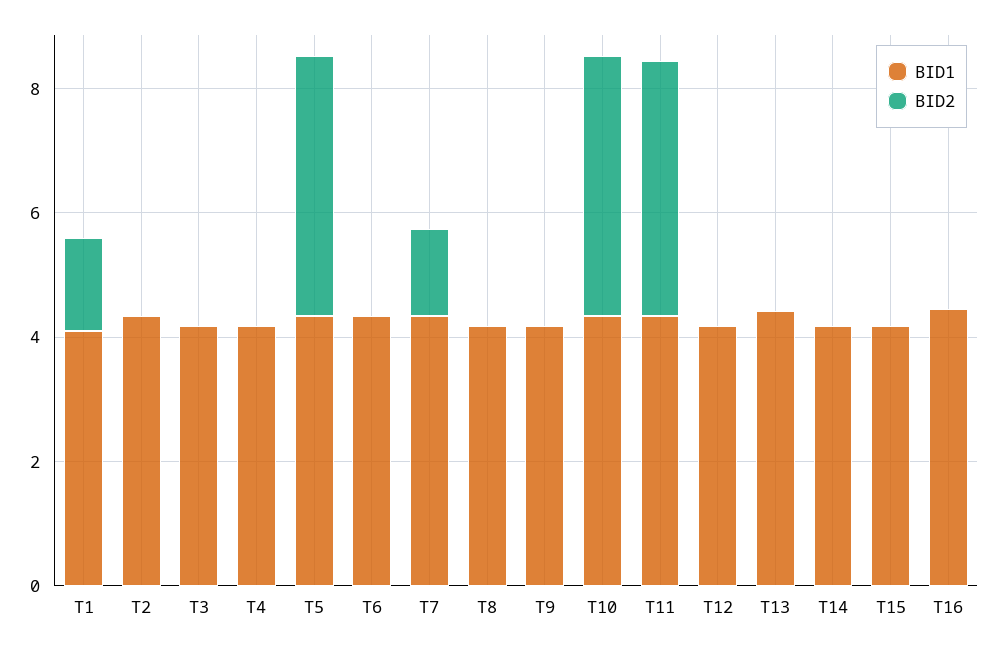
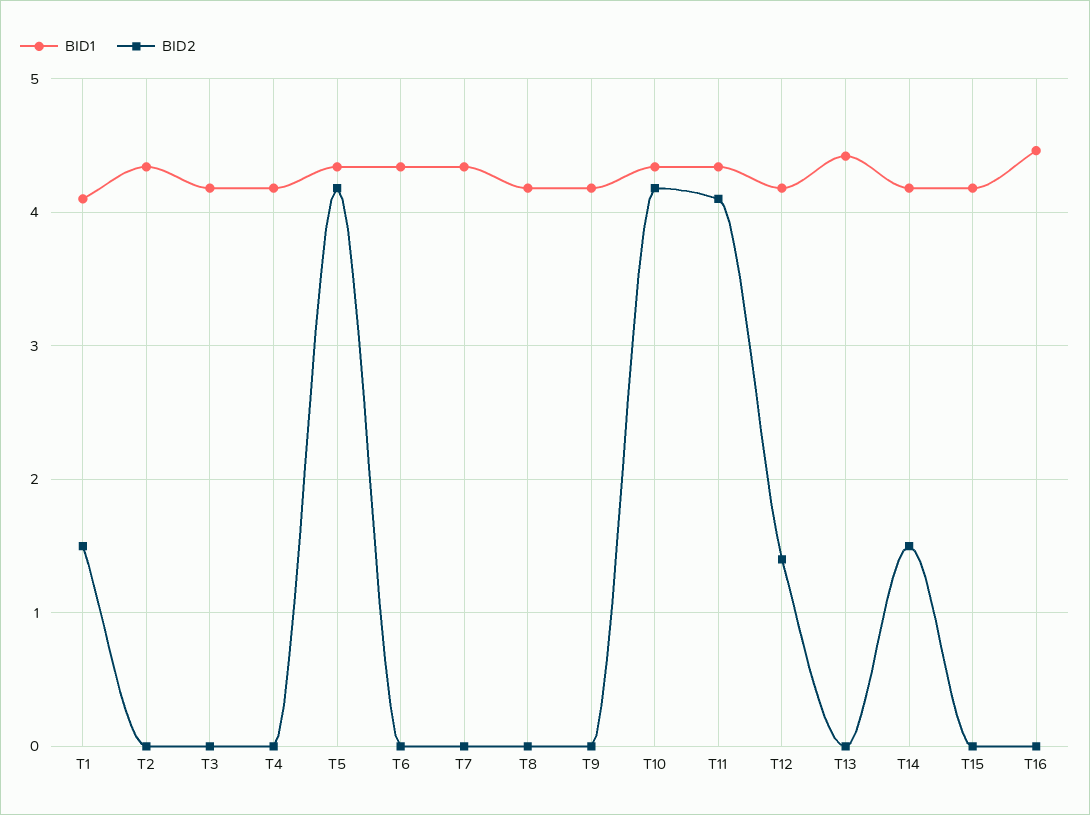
  {
    "BID1": {
      "T1": 4.1,
      "T2": 4.3,
      "T3": 4.2,
      "T4": 4.2,
      "T5": 4.3,
      "T6": 4.3,
      "T7": 4.3,
      "T8": 4.2,
      "T9": 4.2,
      "T10": 4.3,
      "T11": 4.3,
      "T12": 4.2,
      "T13": 4.4,
      "T14": 4.2,
      "T15": 4.2,
      "T16": 4.5
    },
    "BID2": {
      "T1": 1.5,
      "T2": 0,
      "T3": 0,
      "T4": 0,
      "T5": 4.2,
      "T6": 0,
-     "T7": 1.5,
+     "T7": 0,
      "T8": 0,
      "T9": 0,
      "T10": 4.2,
      "T11": 4.1,
-     "T12": 0,
+     "T12": 1.4,
      "T13": 0,
-     "T14": 0,
+     "T14": 1.5,
      "T15": 0,
      "T16": 0
    }
  }

